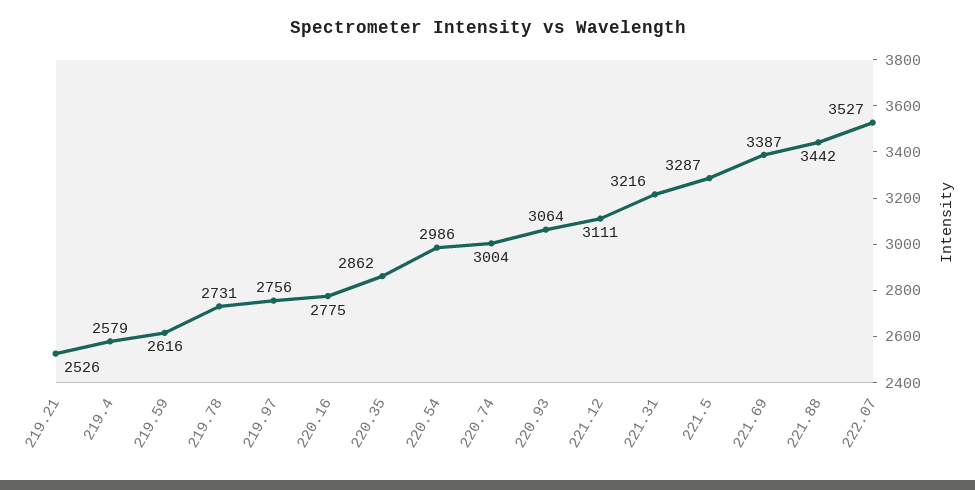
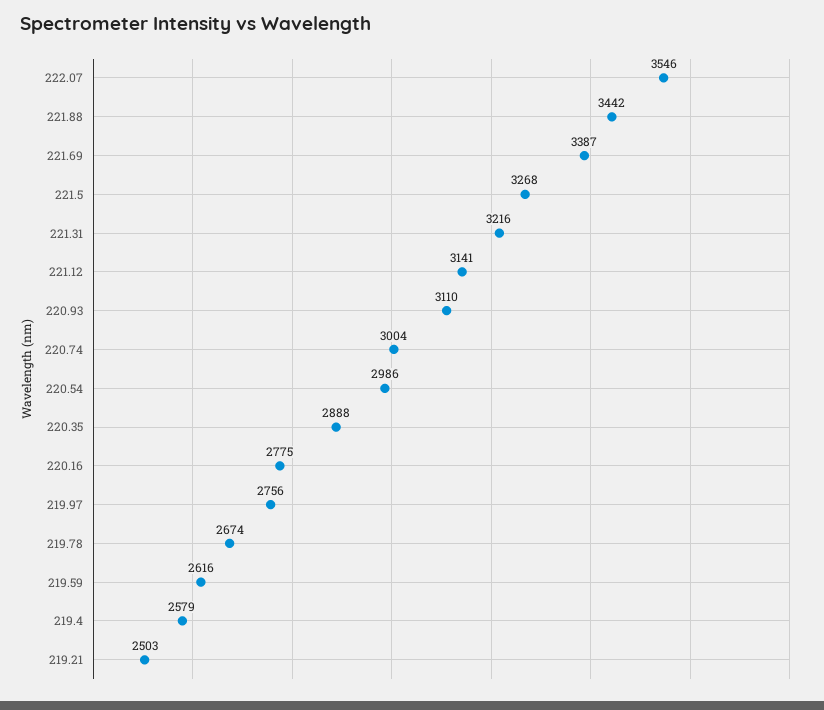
  {
-   "219.21": 2526,
+   "219.21": 2503,
    "219.4": 2579,
    "219.59": 2616,
-   "219.78": 2731,
+   "219.78": 2674,
    "219.97": 2756,
    "220.16": 2775,
-   "220.35": 2862,
+   "220.35": 2888,
    "220.54": 2986,
    "220.74": 3004,
-   "220.93": 3064,
+   "220.93": 3110,
-   "221.12": 3111,
+   "221.12": 3141,
    "221.31": 3216,
-   "221.5": 3287,
+   "221.5": 3268,
    "221.69": 3387,
    "221.88": 3442,
-   "222.07": 3527
+   "222.07": 3546
  }

